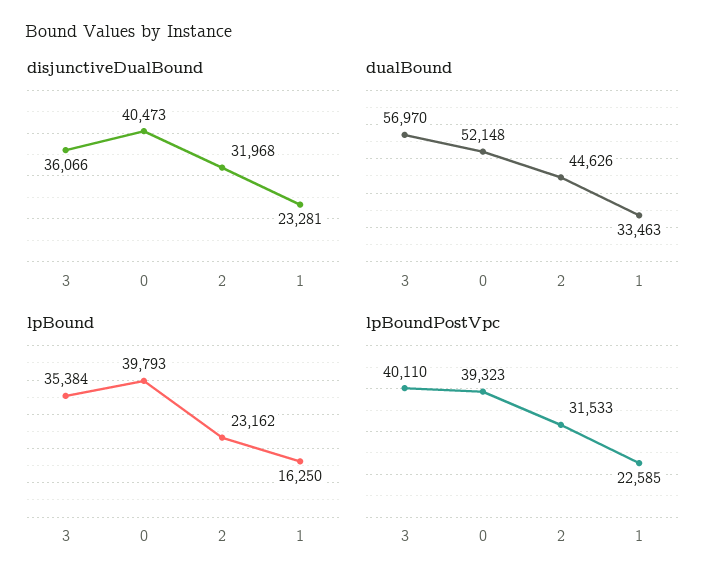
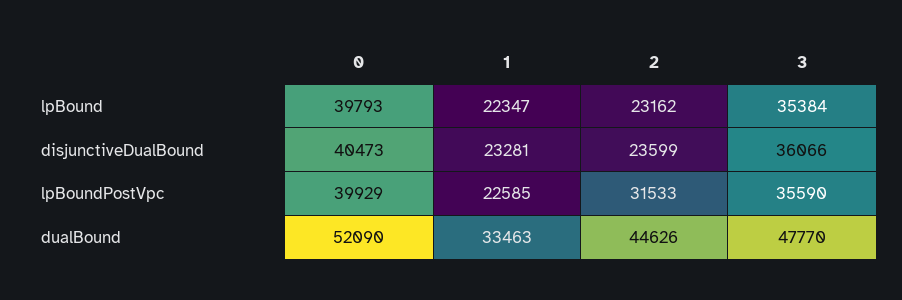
  {
    "disjunctiveDualBound": {
      "3": 36066,
      "0": 40473,
-     "2": 31968,
+     "2": 23599,
      "1": 23281
    },
    "dualBound": {
-     "3": 56970,
+     "3": 47770,
-     "0": 52148,
+     "0": 52090,
      "2": 44626,
      "1": 33463
    },
    "lpBound": {
      "3": 35384,
      "0": 39793,
      "2": 23162,
-     "1": 16250
+     "1": 22347
    },
    "lpBoundPostVpc": {
-     "3": 40110,
+     "3": 35590,
-     "0": 39323,
+     "0": 39929,
      "2": 31533,
      "1": 22585
    }
  }

